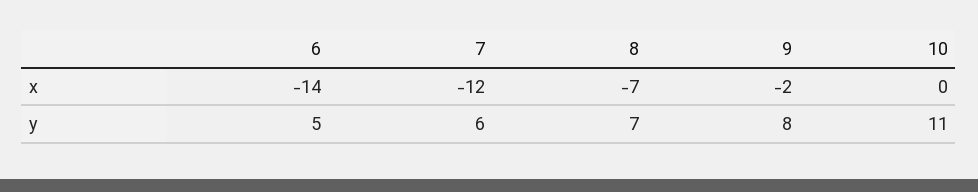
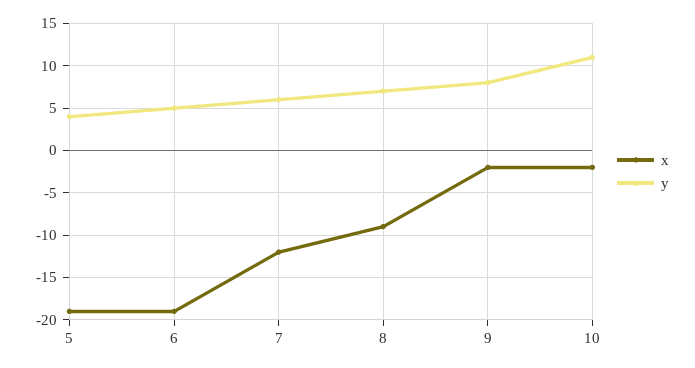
  {
    "x": {
-     "6": -14,
+     "6": -19,
      "7": -12,
-     "8": -7,
+     "8": -9,
      "9": -2,
-     "10": 0
+     "10": -2,
+     "5": -19
    },
    "y": {
      "6": 5,
      "7": 6,
      "8": 7,
      "9": 8,
-     "10": 11
+     "10": 11,
+     "5": 4
    }
  }

